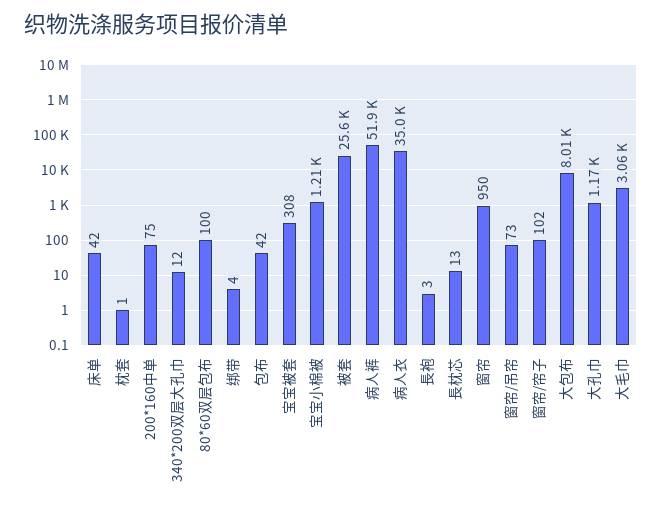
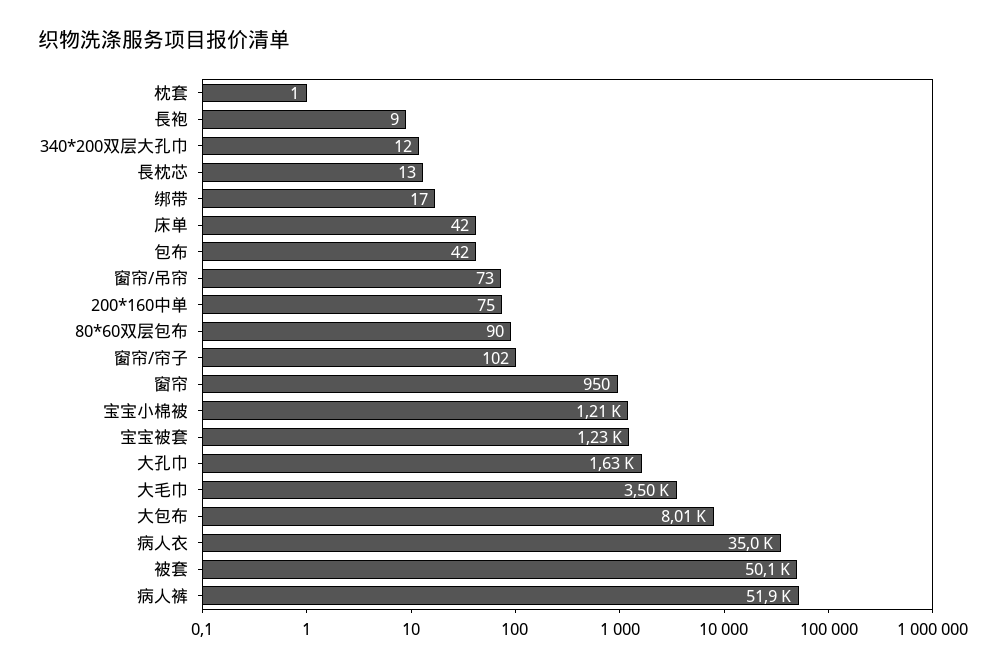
  {
    "床单": 42,
    "枕套": 1,
    "200*160中单": 75,
    "340*200双层大孔巾": 12,
-   "80*60双层包布": 100,
+   "80*60双层包布": 90,
-   "绑带": 4,
+   "绑带": 17,
    "包布": 42,
-   "宝宝被套": 308,
+   "宝宝被套": 1230,
    "宝宝小棉被": 1210,
-   "被套": 25600,
+   "被套": 50100,
    "病人裤": 51900,
    "病人衣": 35000,
-   "長袍": 3,
+   "長袍": 9,
    "長枕芯": 13,
    "窗帘": 950,
    "窗帘/吊帘": 73,
    "窗帘/帘子": 102,
    "大包布": 8010,
-   "大孔巾": 1170,
+   "大孔巾": 1630,
-   "大毛巾": 3060
+   "大毛巾": 3500
  }

